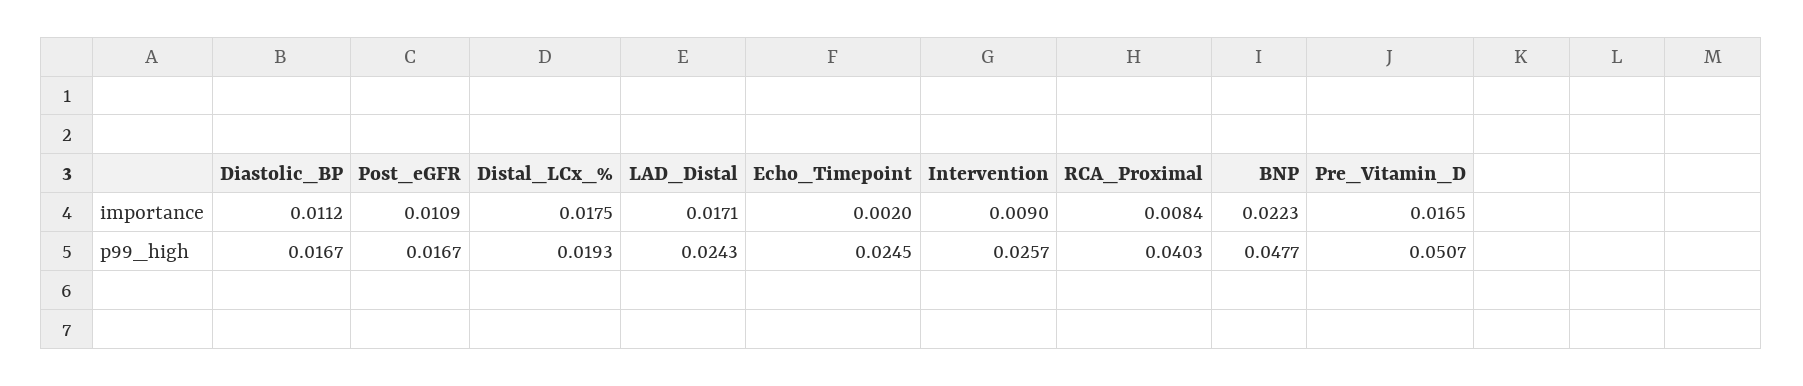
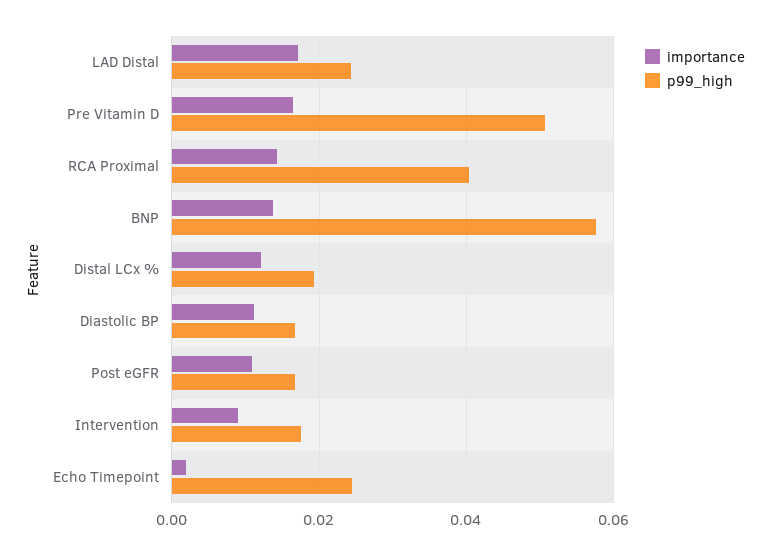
  {
    "importance": {
      "Diastolic_BP": 0.0112,
      "Post_eGFR": 0.0109,
-     "Distal_LCx_%": 0.0175,
+     "Distal_LCx_%": 0.012,
      "LAD_Distal": 0.0171,
      "Echo_Timepoint": 0.002,
      "Intervention": 0.009,
-     "RCA_Proximal": 0.0084,
+     "RCA_Proximal": 0.014,
-     "BNP": 0.0223,
+     "BNP": 0.014,
      "Pre_Vitamin_D": 0.0165
    },
    "p99_high": {
      "Diastolic_BP": 0.0167,
      "Post_eGFR": 0.0167,
      "Distal_LCx_%": 0.0193,
      "LAD_Distal": 0.0243,
      "Echo_Timepoint": 0.0245,
-     "Intervention": 0.0257,
+     "Intervention": 0.018,
      "RCA_Proximal": 0.0403,
-     "BNP": 0.0477,
+     "BNP": 0.058,
      "Pre_Vitamin_D": 0.0507
    }
  }

